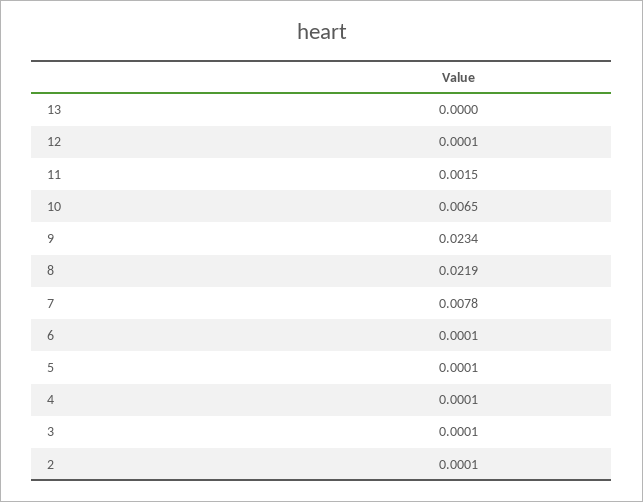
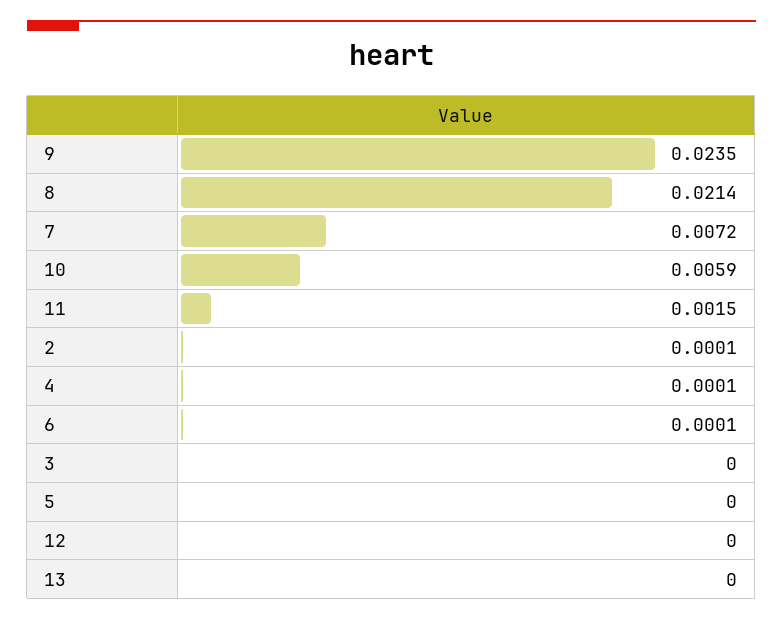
  {
    "13": 0,
-   "12": 0.0001,
+   "12": 0,
    "11": 0.0015,
-   "10": 0.0065,
+   "10": 0.0059,
-   "9": 0.0234,
+   "9": 0.0235,
-   "8": 0.0219,
+   "8": 0.0214,
-   "7": 0.0078,
+   "7": 0.0072,
    "6": 0.0001,
-   "5": 0.0001,
+   "5": 0,
    "4": 0.0001,
-   "3": 0.0001,
+   "3": 0,
    "2": 0.0001
  }

